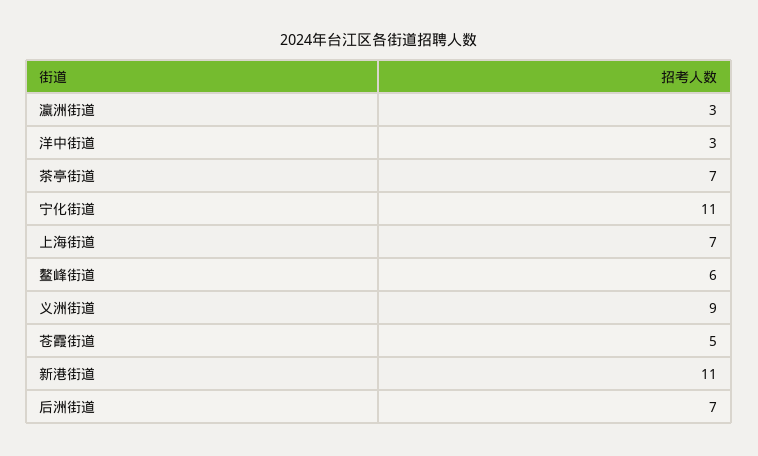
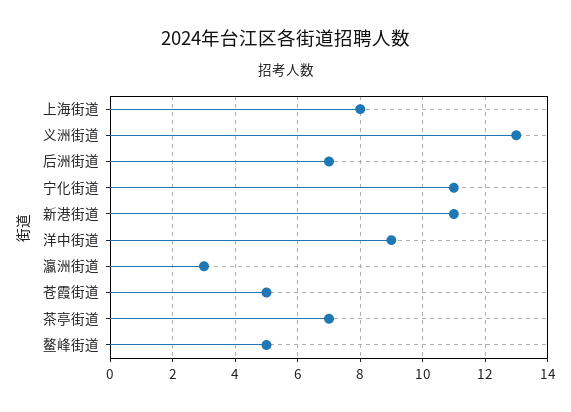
  {
    "瀛洲街道": 3,
-   "洋中街道": 3,
+   "洋中街道": 9,
    "茶亭街道": 7,
    "宁化街道": 11,
-   "上海街道": 7,
+   "上海街道": 8,
-   "鳌峰街道": 6,
+   "鳌峰街道": 5,
-   "义洲街道": 9,
+   "义洲街道": 13,
    "苍霞街道": 5,
    "新港街道": 11,
    "后洲街道": 7
  }

